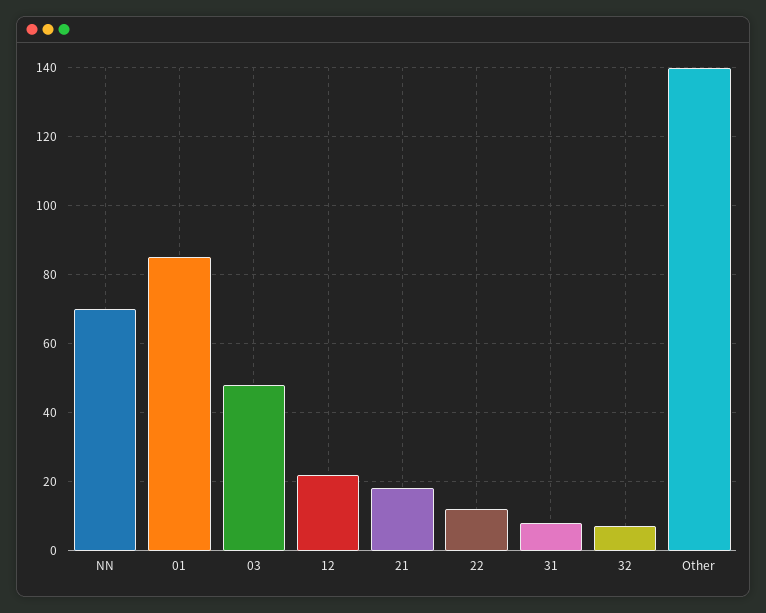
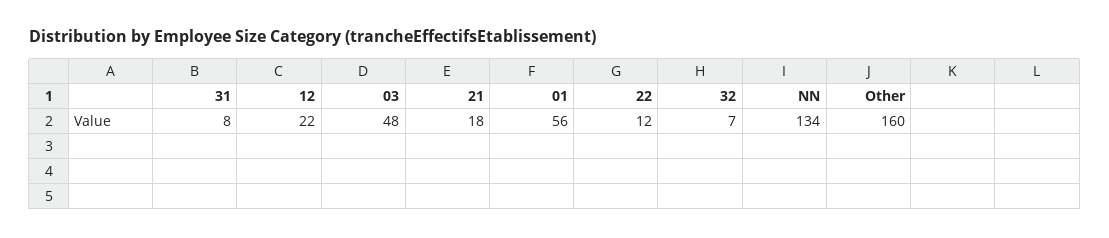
  {
-   "NN": 70,
+   "NN": 134,
-   "01": 85,
+   "01": 56,
    "03": 48,
    "12": 22,
    "21": 18,
    "22": 12,
    "31": 8,
    "32": 7,
-   "Other": 140
+   "Other": 160
  }

